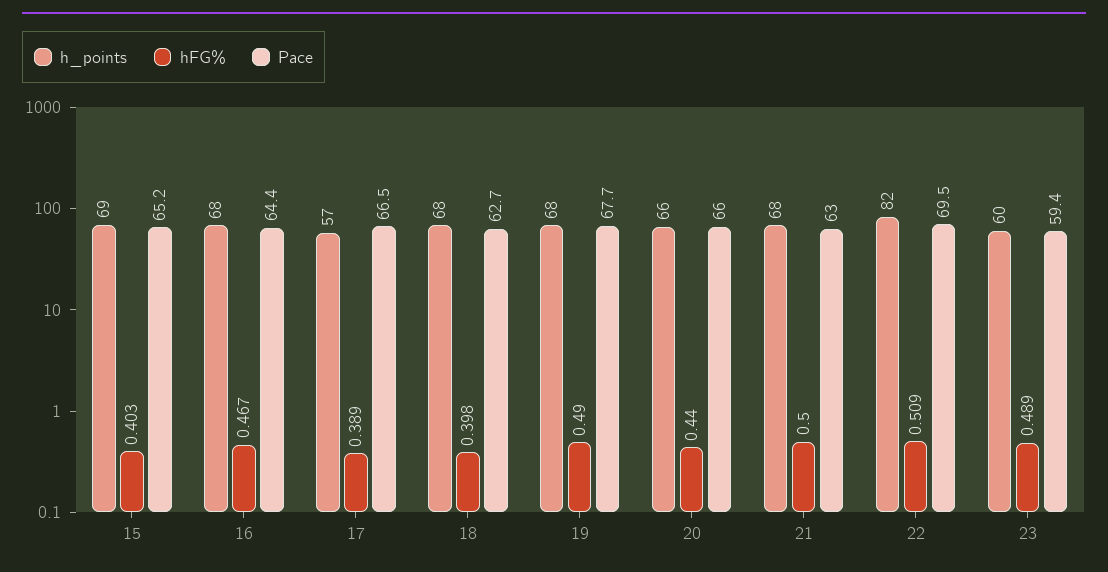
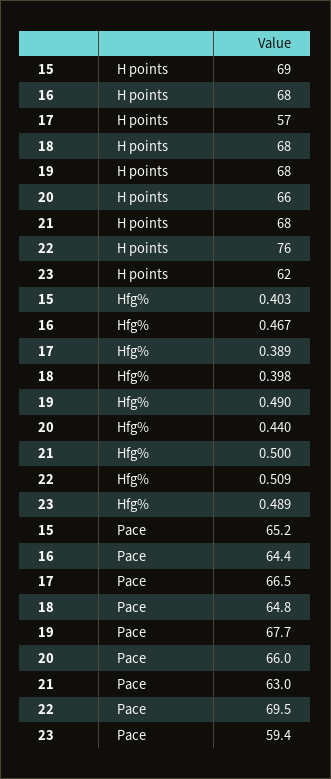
  {
    "h_points": {
      "15": 69,
      "16": 68,
      "17": 57,
      "18": 68,
      "19": 68,
      "20": 66,
      "21": 68,
-     "22": 82,
+     "22": 76,
-     "23": 60
+     "23": 62
    },
    "hFG%": {
      "15": 0.403,
      "16": 0.467,
      "17": 0.389,
      "18": 0.398,
      "19": 0.49,
      "20": 0.44,
      "21": 0.5,
      "22": 0.509,
      "23": 0.489
    },
    "Pace": {
      "15": 65.2,
      "16": 64.4,
      "17": 66.5,
-     "18": 62.7,
+     "18": 64.8,
      "19": 67.7,
      "20": 66,
      "21": 63,
      "22": 69.5,
      "23": 59.4
    }
  }

